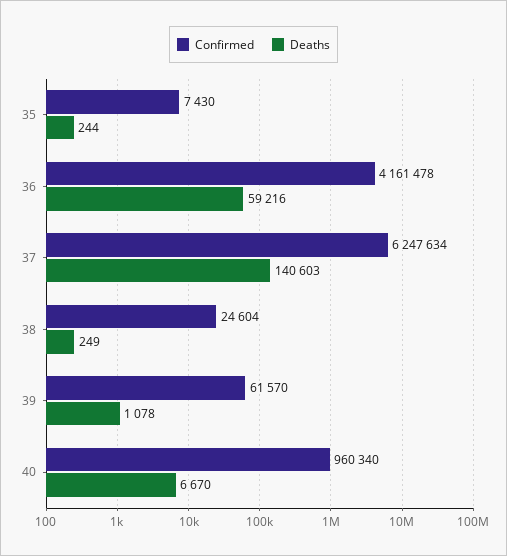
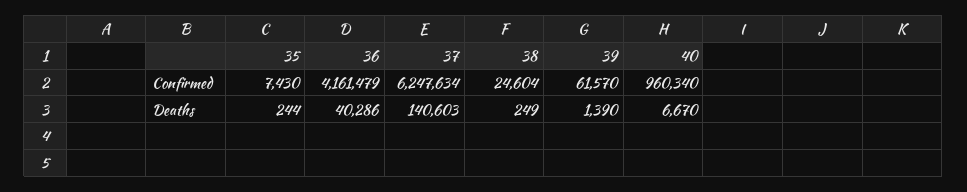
  {
    "Confirmed": {
      "35": 7430,
-     "36": 4161478,
+     "36": 4161479,
      "37": 6247634,
      "38": 24604,
      "39": 61570,
      "40": 960340
    },
    "Deaths": {
      "35": 244,
-     "36": 59216,
+     "36": 40286,
      "37": 140603,
      "38": 249,
-     "39": 1078,
+     "39": 1390,
      "40": 6670
    }
  }

